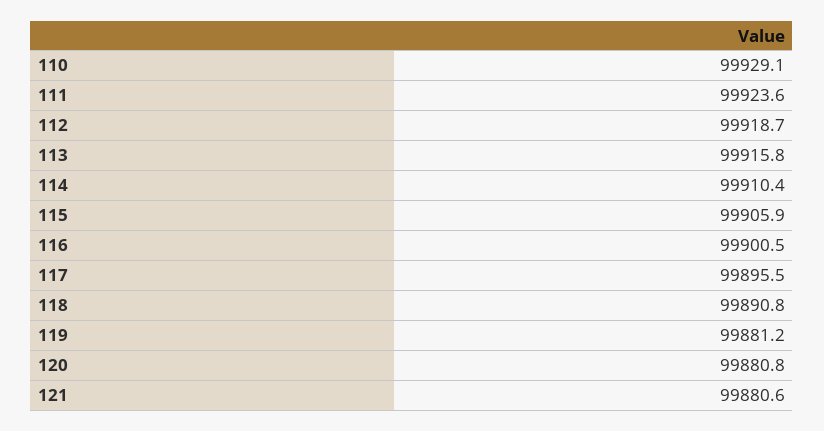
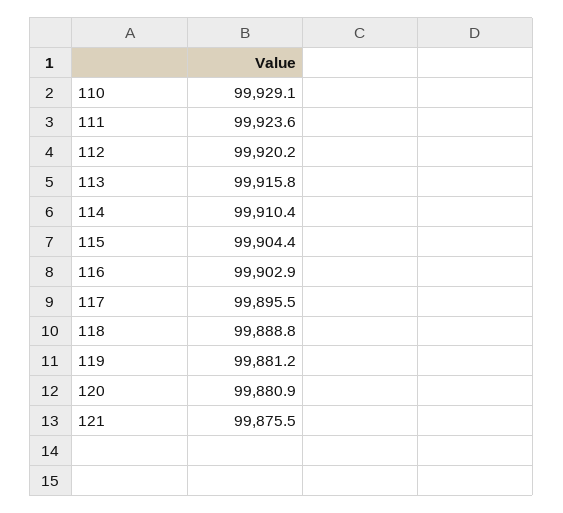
  {
    "110": 99929.1,
    "111": 99923.6,
-   "112": 99918.7,
+   "112": 99920.2,
    "113": 99915.8,
    "114": 99910.4,
-   "115": 99905.9,
+   "115": 99904.4,
-   "116": 99900.5,
+   "116": 99902.9,
    "117": 99895.5,
-   "118": 99890.8,
+   "118": 99888.8,
    "119": 99881.2,
-   "120": 99880.8,
+   "120": 99880.9,
-   "121": 99880.6
+   "121": 99875.5
  }

